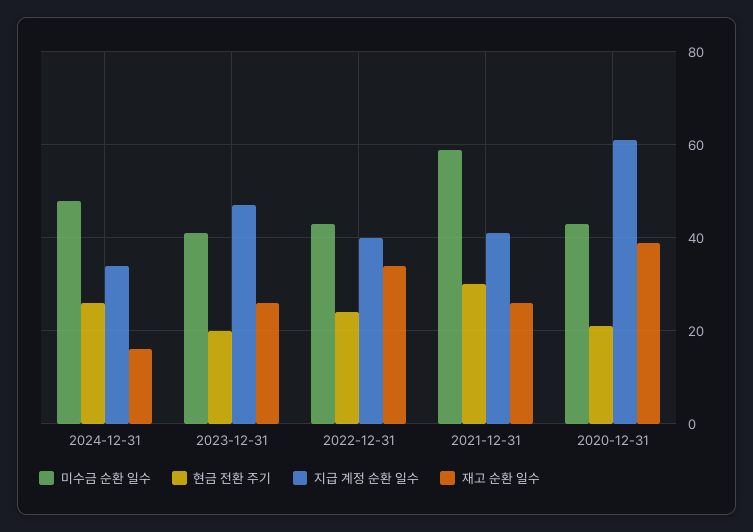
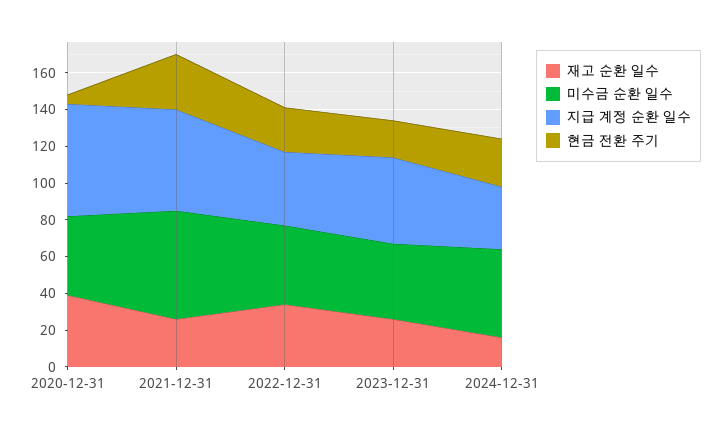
  {
    "미수금 순환 일수": {
      "2024-12-31": 50,
      "2023-12-31": 40,
      "2022-12-31": 45,
      "2021-12-31": 60,
      "2020-12-31": 45
    },
    "현금 전환 주기": {
      "2024-12-31": 25,
      "2023-12-31": 20,
      "2022-12-31": 25,
      "2021-12-31": 30,
-     "2020-12-31": 20
+     "2020-12-31": 5
    },
    "지급 계정 순환 일수": {
      "2024-12-31": 35,
      "2023-12-31": 45,
      "2022-12-31": 40,
-     "2021-12-31": 40,
+     "2021-12-31": 55,
      "2020-12-31": 60
    },
    "재고 순환 일수": {
      "2024-12-31": 15,
      "2023-12-31": 25,
      "2022-12-31": 35,
      "2021-12-31": 25,
      "2020-12-31": 40
    }
  }

